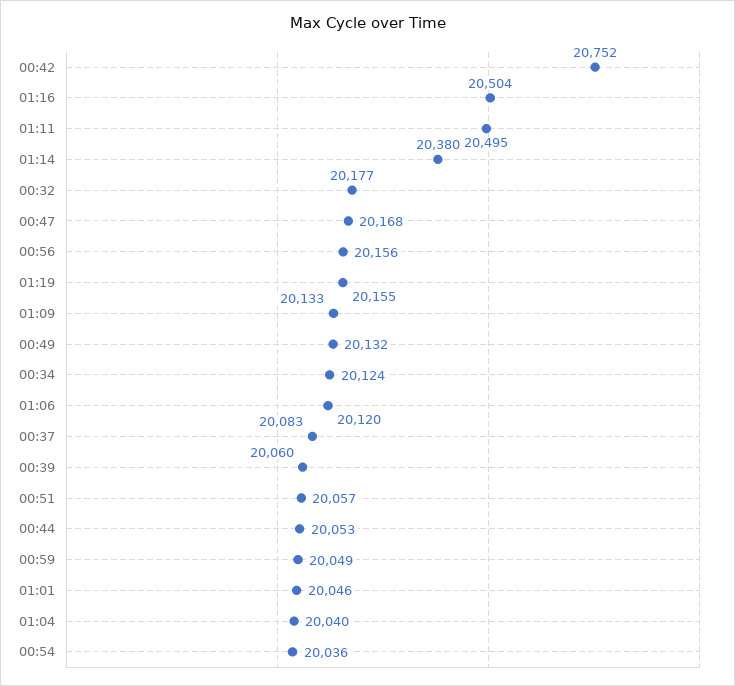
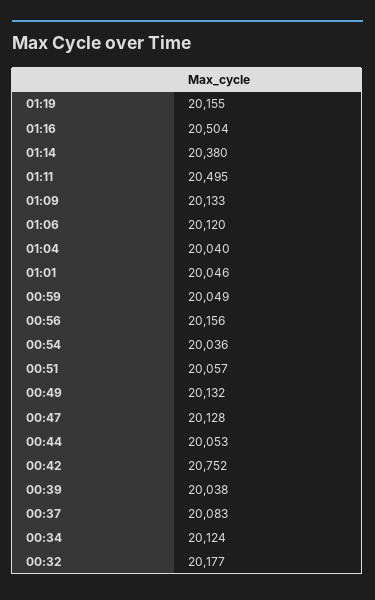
  {
    "00:42": 20752,
    "01:16": 20504,
    "01:11": 20495,
    "01:14": 20380,
    "00:32": 20177,
-   "00:47": 20168,
+   "00:47": 20128,
    "00:56": 20156,
    "01:19": 20155,
    "01:09": 20133,
    "00:49": 20132,
    "00:34": 20124,
    "01:06": 20120,
    "00:37": 20083,
-   "00:39": 20060,
+   "00:39": 20038,
    "00:51": 20057,
    "00:44": 20053,
    "00:59": 20049,
    "01:01": 20046,
    "01:04": 20040,
    "00:54": 20036
  }

